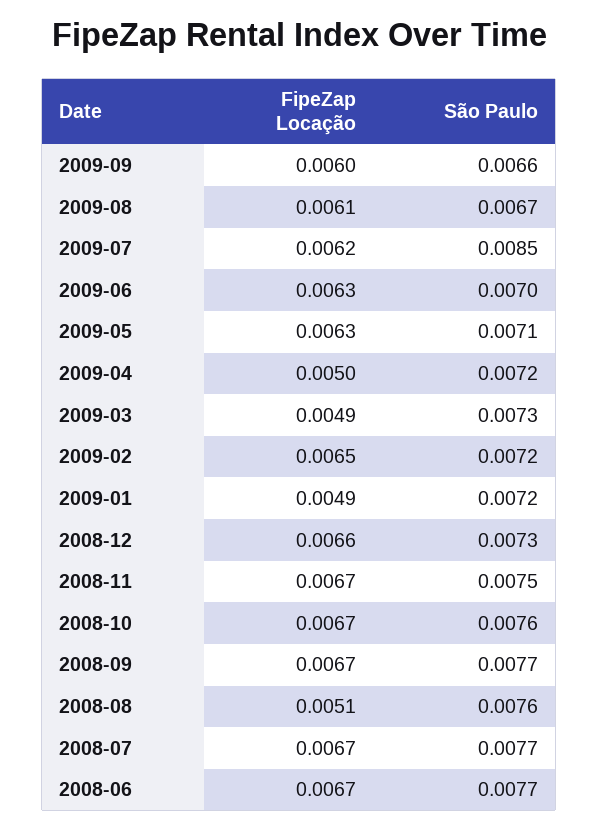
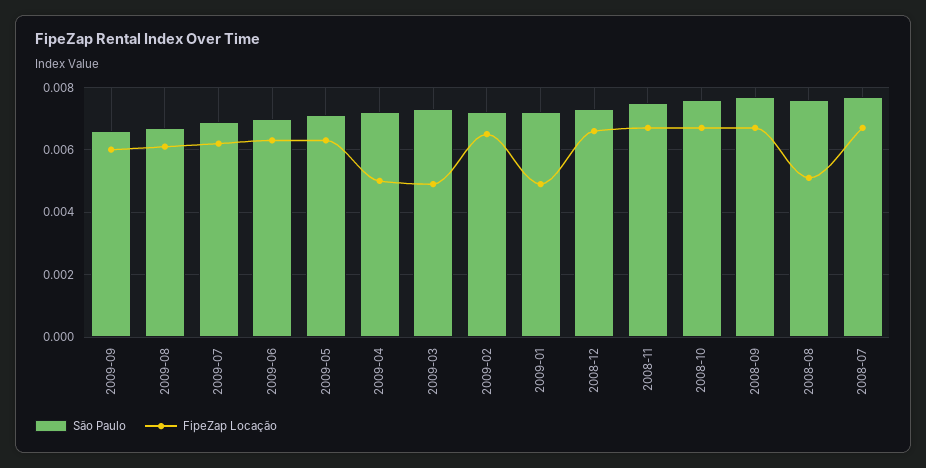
  {
    "FipeZap Locação": {
      "2009-09": 0.006,
      "2009-08": 0.0061,
      "2009-07": 0.0062,
      "2009-06": 0.0063,
      "2009-05": 0.0063,
      "2009-04": 0.005,
      "2009-03": 0.0049,
      "2009-02": 0.0065,
      "2009-01": 0.0049,
      "2008-12": 0.0066,
      "2008-11": 0.0067,
      "2008-10": 0.0067,
      "2008-09": 0.0067,
      "2008-08": 0.0051,
-     "2008-07": 0.0067,
+     "2008-07": 0.0067
-     "2008-06": 0.0067
    },
    "São Paulo": {
      "2009-09": 0.0066,
      "2009-08": 0.0067,
-     "2009-07": 0.0085,
+     "2009-07": 0.007,
      "2009-06": 0.007,
      "2009-05": 0.0071,
      "2009-04": 0.0072,
      "2009-03": 0.0073,
      "2009-02": 0.0072,
      "2009-01": 0.0072,
      "2008-12": 0.0073,
      "2008-11": 0.0075,
      "2008-10": 0.0076,
      "2008-09": 0.0077,
      "2008-08": 0.0076,
-     "2008-07": 0.0077,
+     "2008-07": 0.0077
-     "2008-06": 0.0077
    }
  }

